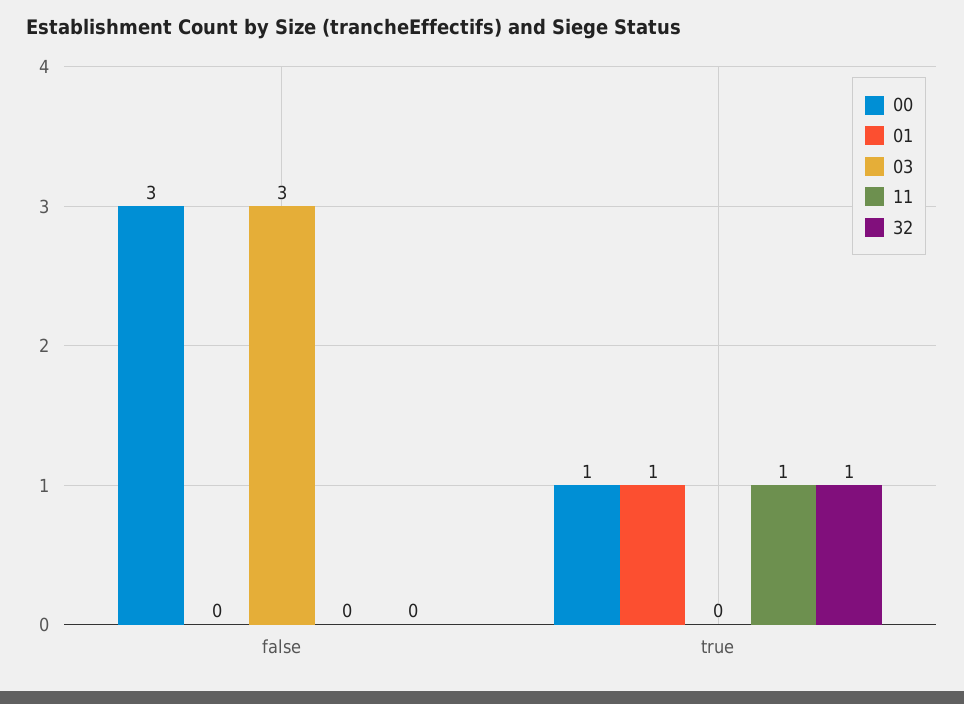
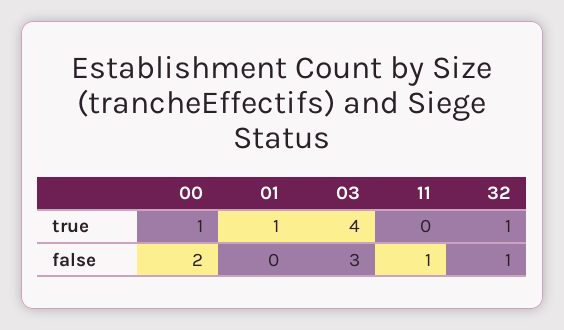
  {
    "00": {
-     "false": 3,
+     "false": 2,
      "true": 1
    },
    "01": {
      "false": 0,
      "true": 1
    },
    "03": {
      "false": 3,
-     "true": 0
+     "true": 4
    },
    "11": {
-     "false": 0,
+     "false": 1,
-     "true": 1
+     "true": 0
    },
    "32": {
-     "false": 0,
+     "false": 1,
      "true": 1
    }
  }

